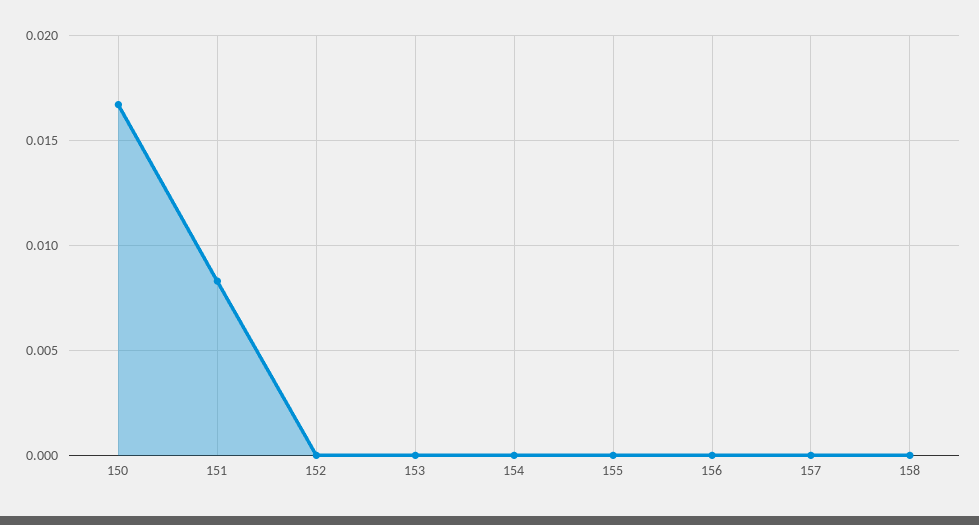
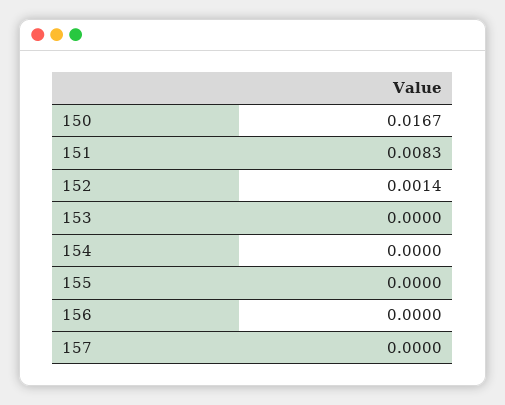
  {
    "150": 0.0167,
    "151": 0.0083,
-   "152": 0,
+   "152": 0.0014,
    "153": 0,
    "154": 0,
    "155": 0,
    "156": 0,
-   "157": 0,
+   "157": 0
-   "158": 0
  }

